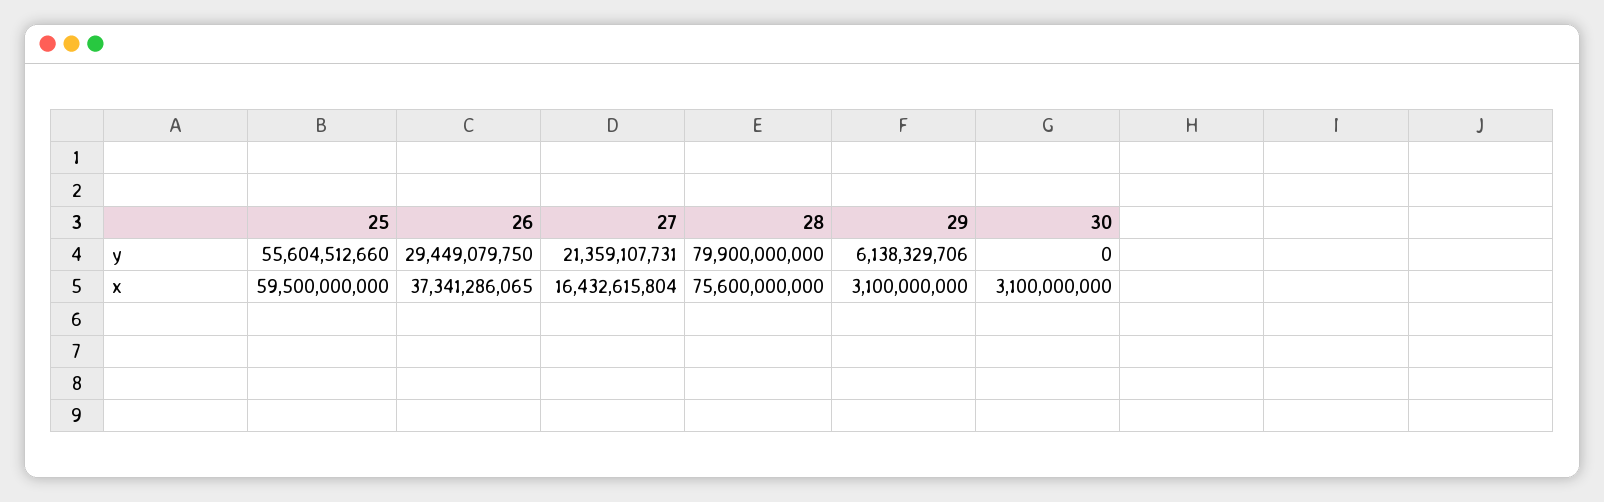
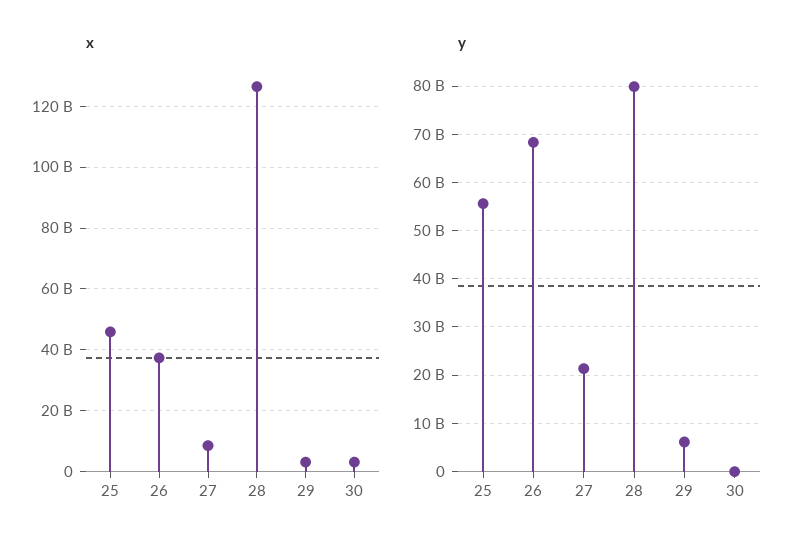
  {
    "y": {
      "25": 55604512660,
-     "26": 29449079750,
+     "26": 68000000000,
      "27": 21359107731,
      "28": 79900000000,
      "29": 6138329706,
      "30": 0
    },
    "x": {
-     "25": 59500000000,
+     "25": 46000000000,
      "26": 37341286065,
-     "27": 16432615804,
+     "27": 8000000000,
-     "28": 75600000000,
+     "28": 126000000000,
      "29": 3100000000,
      "30": 3100000000
    }
  }

